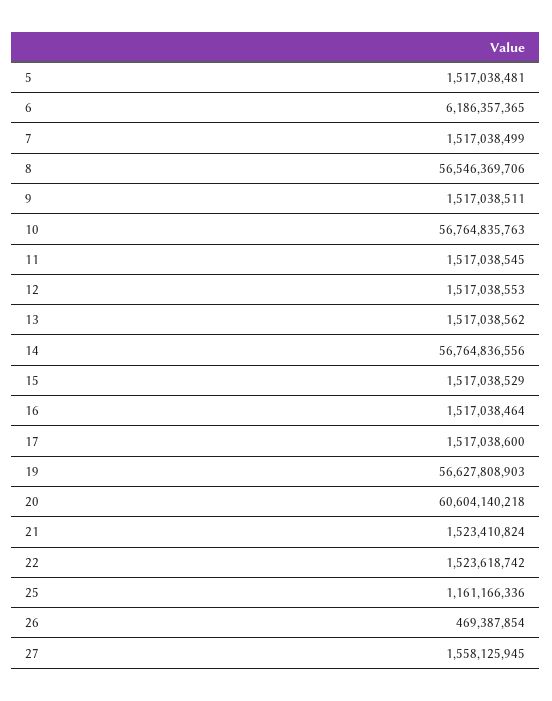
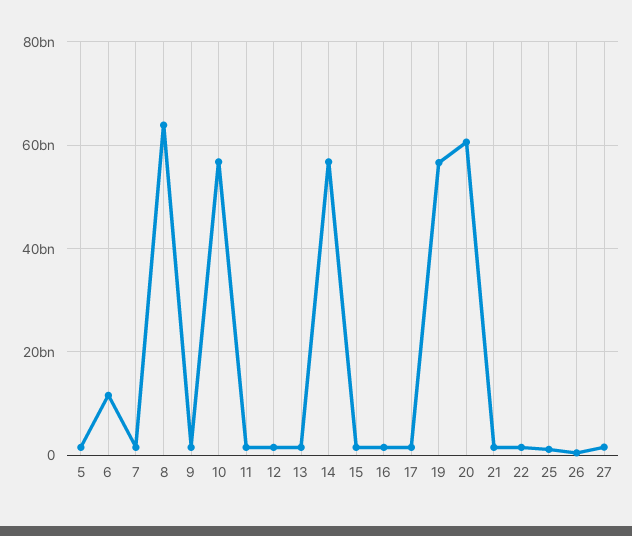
  {
    "5": 1517038481,
-   "6": 6186357365,
+   "6": 12000000000,
    "7": 1517038499,
-   "8": 56546369706,
+   "8": 64000000000,
    "9": 1517038511,
    "10": 56764835763,
    "11": 1517038545,
    "12": 1517038553,
    "13": 1517038562,
    "14": 56764836556,
    "15": 1517038529,
    "16": 1517038464,
    "17": 1517038600,
    "19": 56627808903,
    "20": 60604140218,
    "21": 1523410824,
    "22": 1523618742,
    "25": 1161166336,
    "26": 469387854,
    "27": 1558125945
  }

